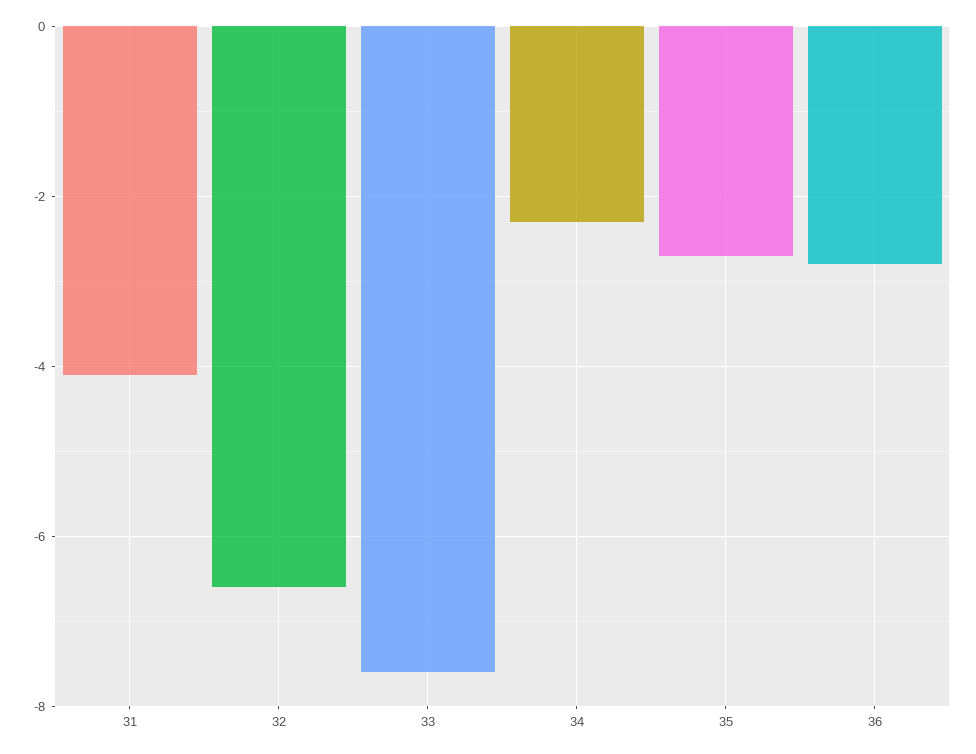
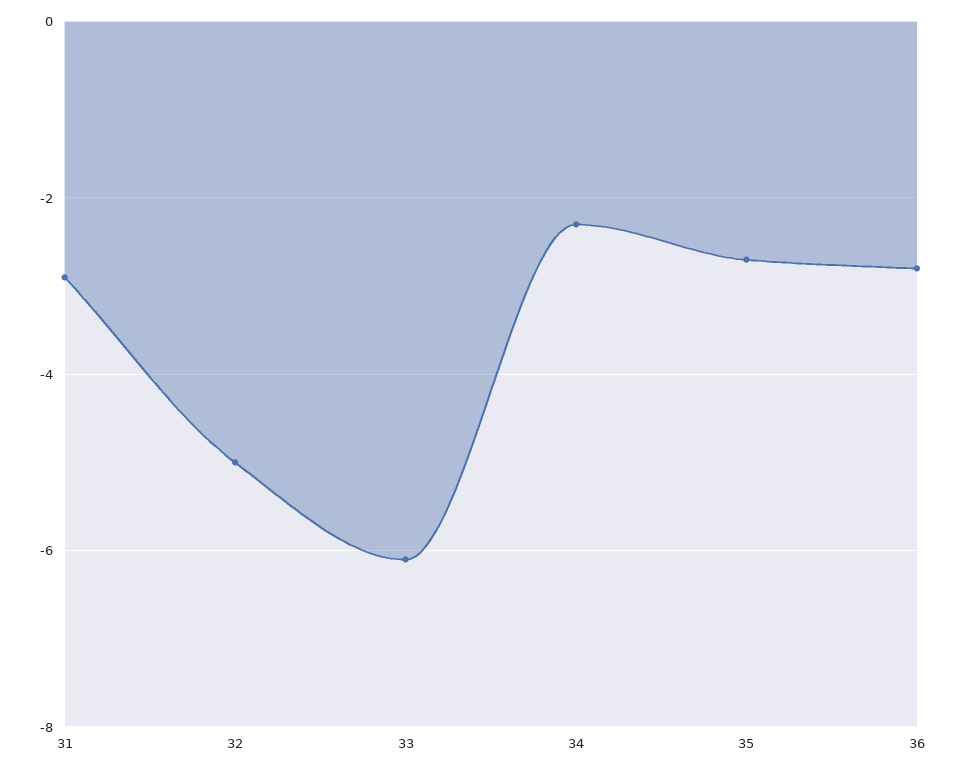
  {
-   "31": -4,
+   "31": -3,
-   "32": -6.5,
+   "32": -5,
-   "33": -7.5,
+   "33": -6,
    "34": -2.5,
    "35": -2.5,
    "36": -3
  }

